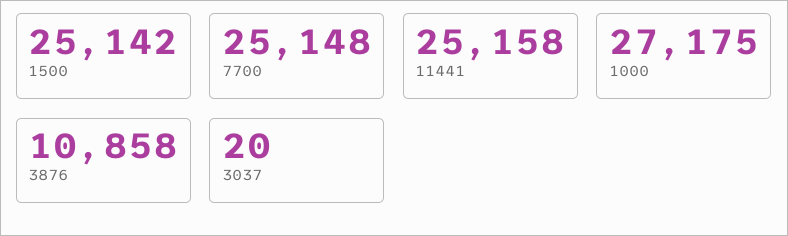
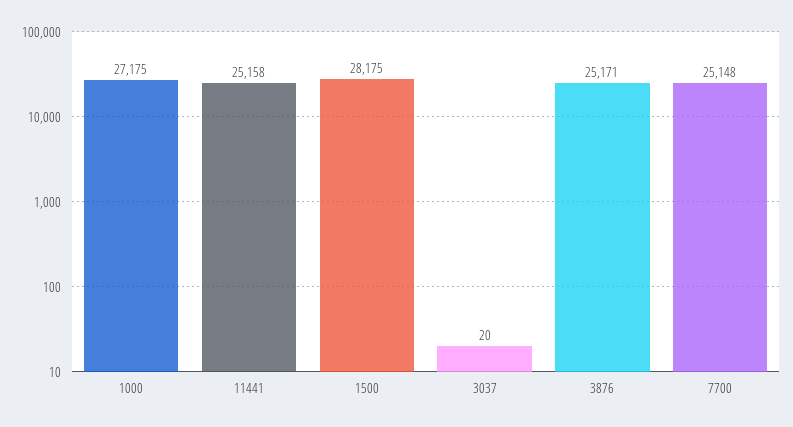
  {
-   "1500": 25142,
+   "1500": 28175,
    "7700": 25148,
    "11441": 25158,
    "1000": 27175,
-   "3876": 10858,
+   "3876": 25171,
    "3037": 20
  }

